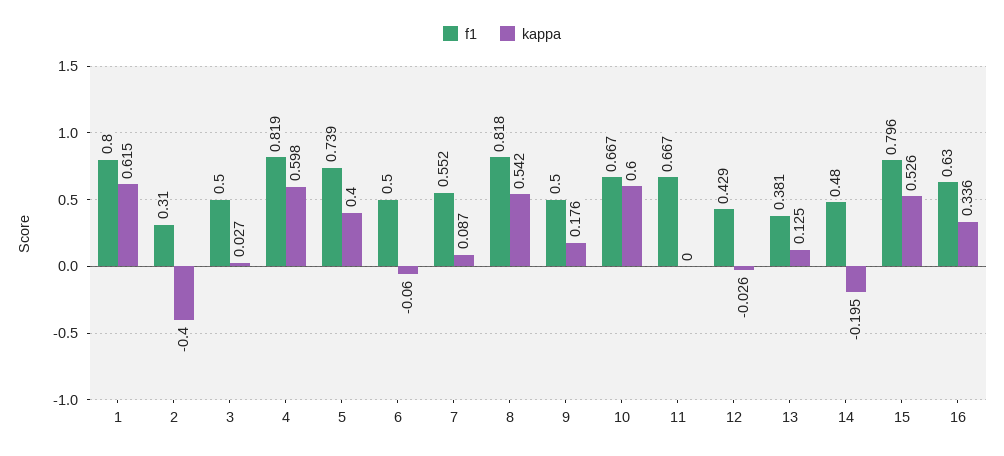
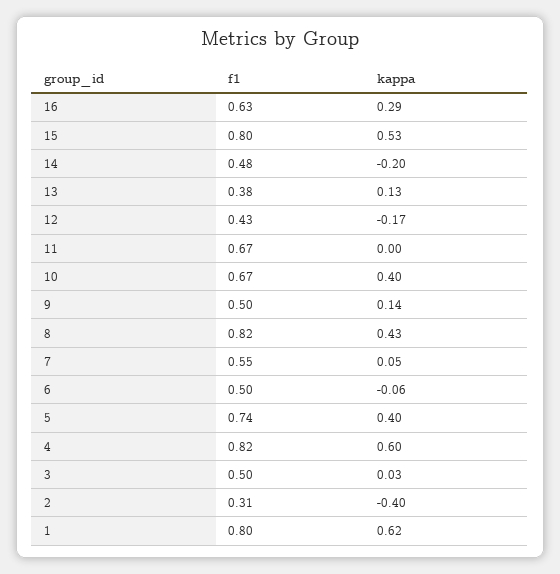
  {
    "f1": {
      "1": 0.8,
      "2": 0.31,
      "3": 0.5,
      "4": 0.819,
      "5": 0.739,
      "6": 0.5,
      "7": 0.552,
      "8": 0.818,
      "9": 0.5,
      "10": 0.667,
      "11": 0.667,
      "12": 0.429,
      "13": 0.381,
      "14": 0.48,
      "15": 0.796,
      "16": 0.63
    },
    "kappa": {
      "1": 0.615,
      "2": -0.4,
      "3": 0.027,
      "4": 0.598,
      "5": 0.4,
      "6": -0.06,
-     "7": 0.087,
+     "7": 0.05,
-     "8": 0.542,
+     "8": 0.43,
-     "9": 0.176,
+     "9": 0.14,
-     "10": 0.6,
+     "10": 0.4,
      "11": 0,
-     "12": -0.026,
+     "12": -0.17,
      "13": 0.125,
      "14": -0.195,
      "15": 0.526,
-     "16": 0.336
+     "16": 0.29
    }
  }

